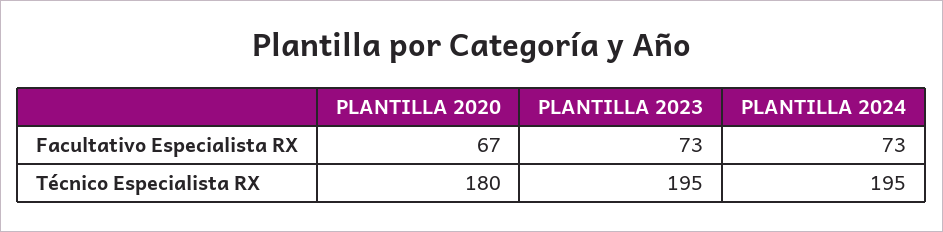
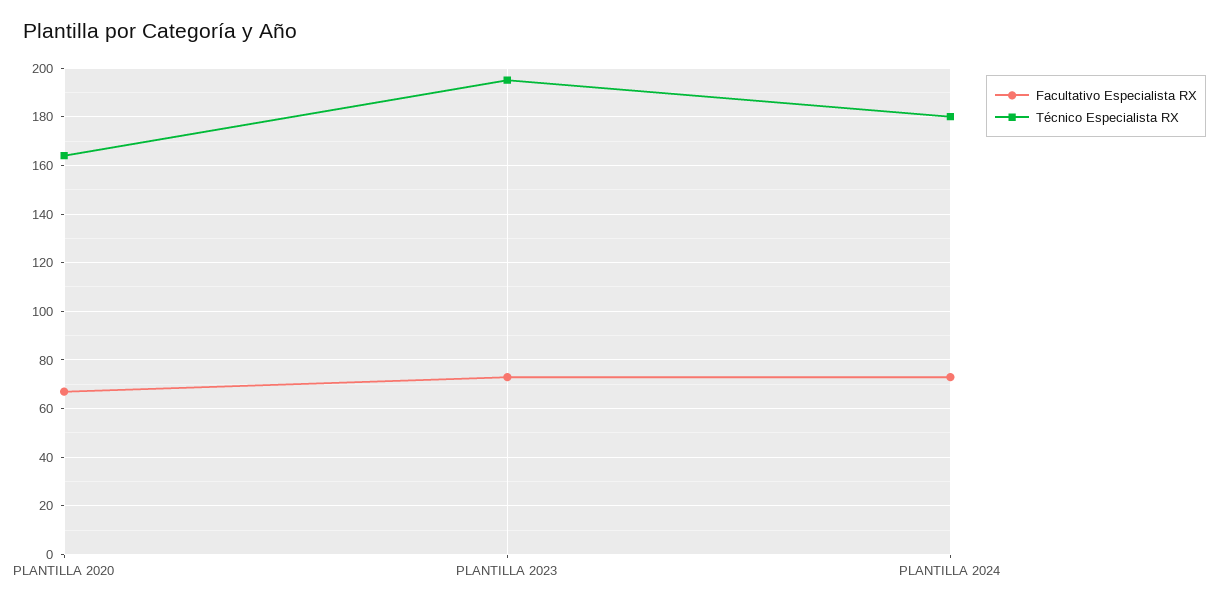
  {
    "Facultativo Especialista RX": {
      "PLANTILLA 2020": 67,
      "PLANTILLA 2023": 73,
      "PLANTILLA 2024": 73
    },
    "Técnico Especialista RX": {
-     "PLANTILLA 2020": 180,
+     "PLANTILLA 2020": 165,
      "PLANTILLA 2023": 195,
-     "PLANTILLA 2024": 195
+     "PLANTILLA 2024": 180
    }
  }

